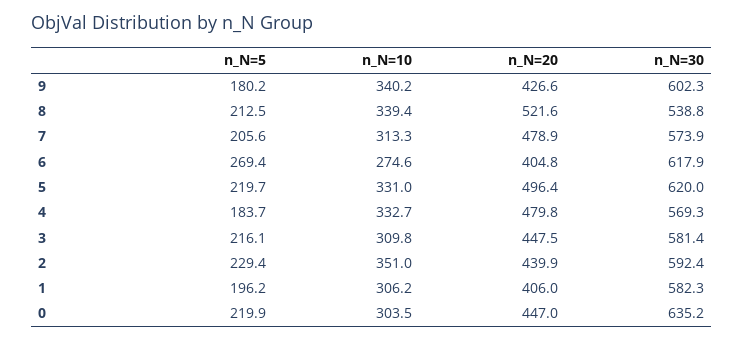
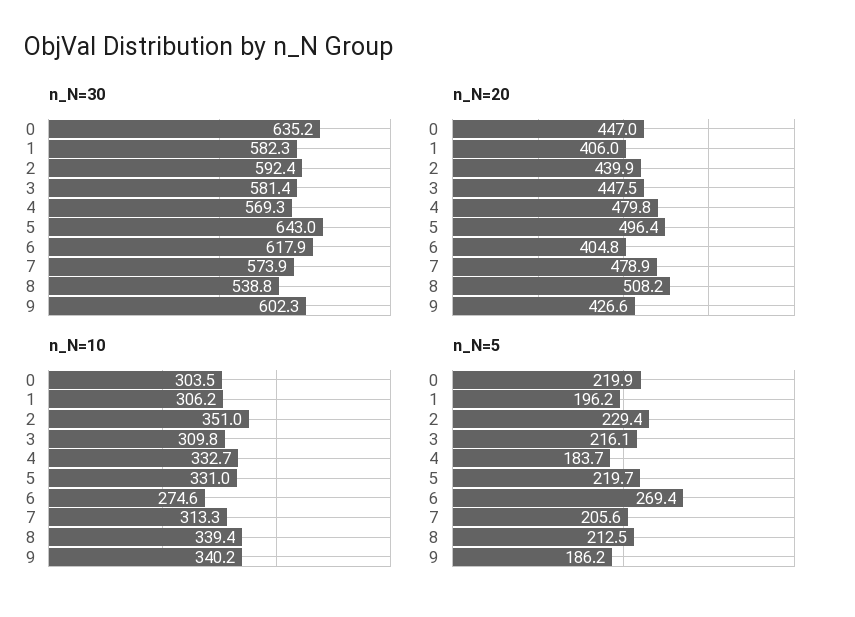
  {
    "n_N=5": {
-     "9": 180.2,
+     "9": 186.2,
      "8": 212.5,
      "7": 205.6,
      "6": 269.4,
      "5": 219.7,
      "4": 183.7,
      "3": 216.1,
      "2": 229.4,
      "1": 196.2,
      "0": 219.9
    },
    "n_N=10": {
      "9": 340.2,
      "8": 339.4,
      "7": 313.3,
      "6": 274.6,
      "5": 331,
      "4": 332.7,
      "3": 309.8,
      "2": 351,
      "1": 306.2,
      "0": 303.5
    },
    "n_N=20": {
      "9": 426.6,
-     "8": 521.6,
+     "8": 508.2,
      "7": 478.9,
      "6": 404.8,
      "5": 496.4,
      "4": 479.8,
      "3": 447.5,
      "2": 439.9,
      "1": 406,
      "0": 447
    },
    "n_N=30": {
      "9": 602.3,
      "8": 538.8,
      "7": 573.9,
      "6": 617.9,
-     "5": 620,
+     "5": 643,
      "4": 569.3,
      "3": 581.4,
      "2": 592.4,
      "1": 582.3,
      "0": 635.2
    }
  }

